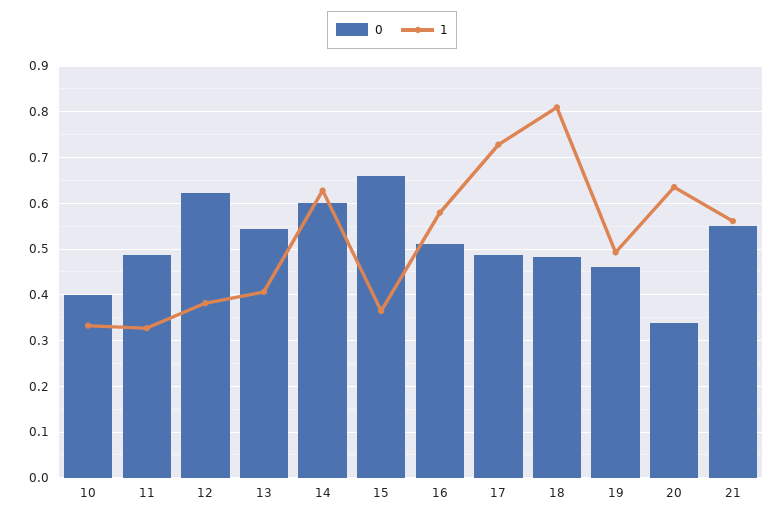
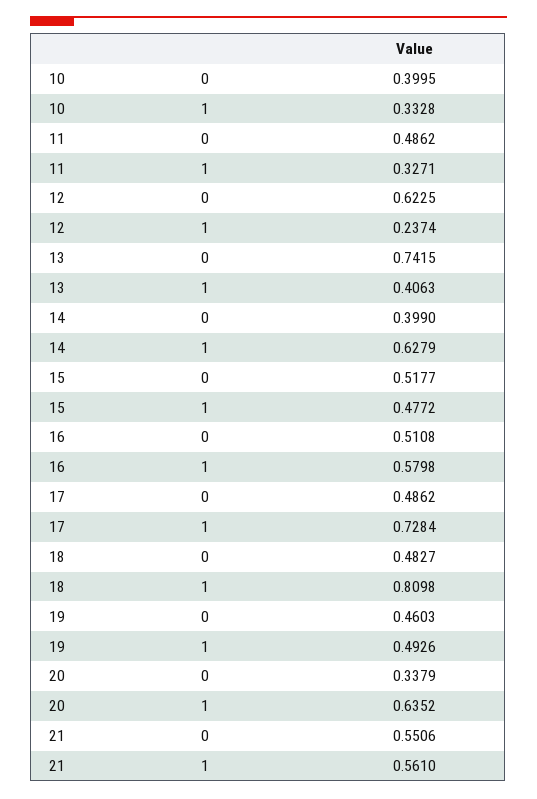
  {
    "0": {
      "10": 0.3995,
      "11": 0.4862,
      "12": 0.6225,
-     "13": 0.54,
+     "13": 0.7415,
-     "14": 0.6,
+     "14": 0.399,
-     "15": 0.66,
+     "15": 0.5177,
      "16": 0.5108,
      "17": 0.4862,
      "18": 0.4827,
      "19": 0.4603,
      "20": 0.3379,
      "21": 0.5506
    },
    "1": {
      "10": 0.3328,
      "11": 0.3271,
-     "12": 0.38,
+     "12": 0.2374,
      "13": 0.4063,
      "14": 0.6279,
-     "15": 0.36,
+     "15": 0.4772,
      "16": 0.5798,
      "17": 0.7284,
      "18": 0.8098,
      "19": 0.4926,
      "20": 0.6352,
      "21": 0.561
    }
  }

